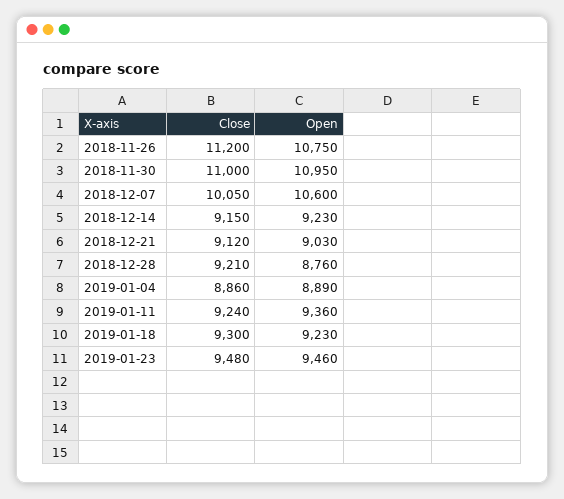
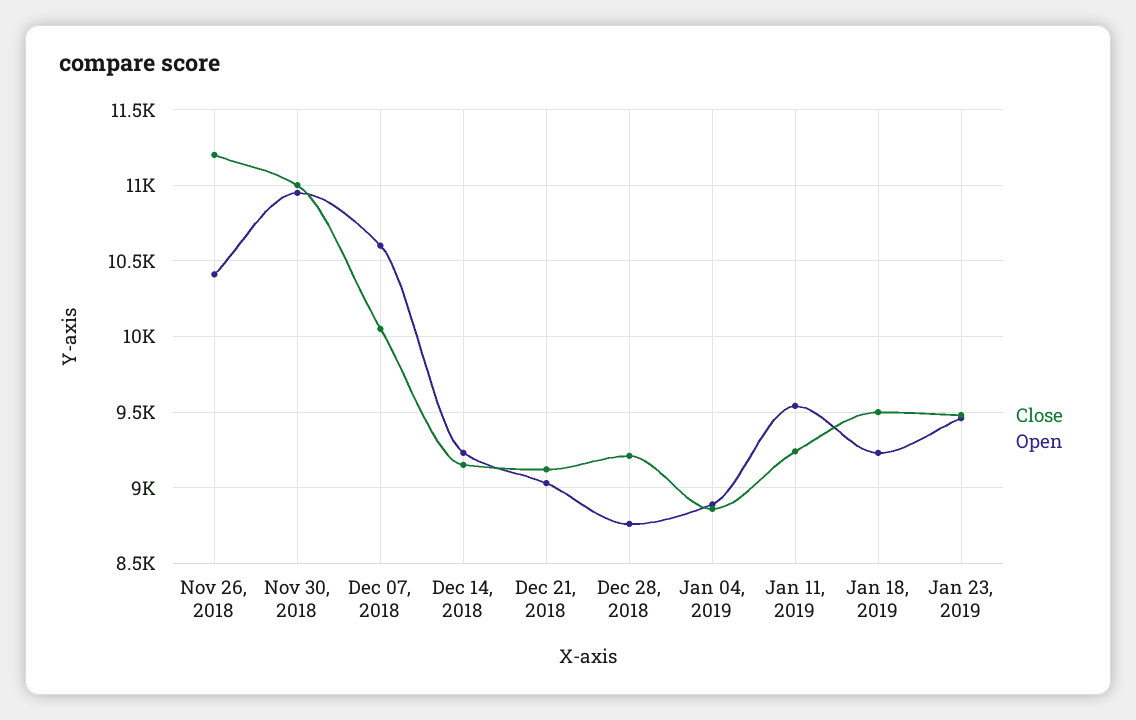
  {
    "Close": {
      "2018-11-26": 11200,
      "2018-11-30": 11000,
      "2018-12-07": 10050,
      "2018-12-14": 9150,
      "2018-12-21": 9120,
      "2018-12-28": 9210,
      "2019-01-04": 8860,
      "2019-01-11": 9240,
-     "2019-01-18": 9300,
+     "2019-01-18": 9500,
      "2019-01-23": 9480
    },
    "Open": {
-     "2018-11-26": 10750,
+     "2018-11-26": 10400,
      "2018-11-30": 10950,
      "2018-12-07": 10600,
      "2018-12-14": 9230,
      "2018-12-21": 9030,
      "2018-12-28": 8760,
      "2019-01-04": 8890,
-     "2019-01-11": 9360,
+     "2019-01-11": 9550,
      "2019-01-18": 9230,
      "2019-01-23": 9460
    }
  }

